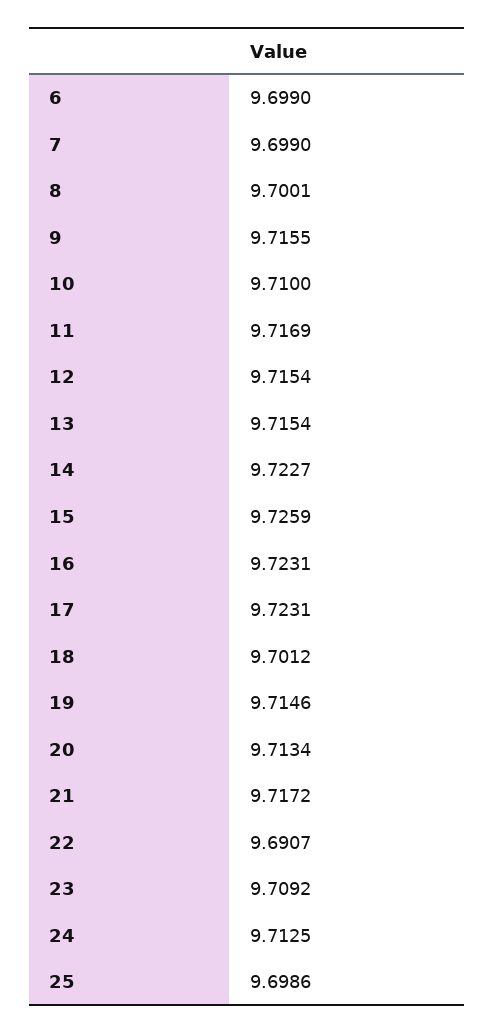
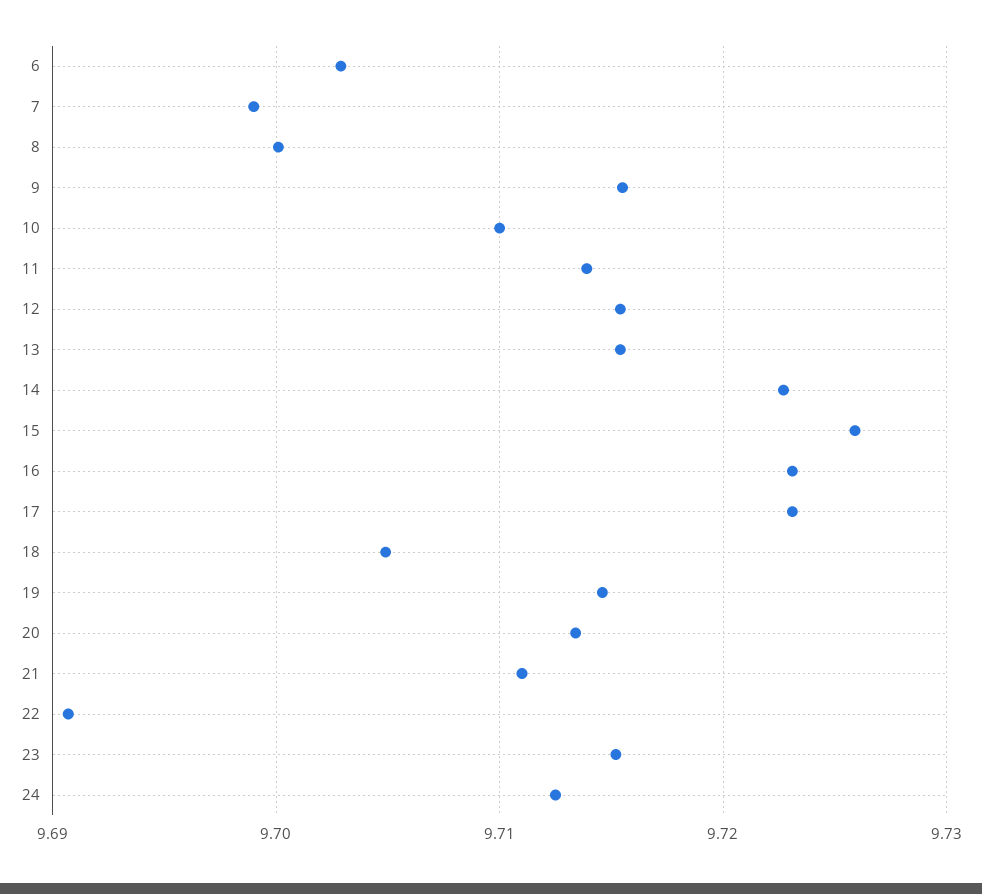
  {
-   "6": 9.699,
+   "6": 9.703,
    "7": 9.699,
    "8": 9.7001,
    "9": 9.7155,
    "10": 9.71,
-   "11": 9.7169,
+   "11": 9.714,
    "12": 9.7154,
    "13": 9.7154,
    "14": 9.7227,
    "15": 9.7259,
    "16": 9.7231,
    "17": 9.7231,
-   "18": 9.7012,
+   "18": 9.705,
    "19": 9.7146,
    "20": 9.7134,
-   "21": 9.7172,
+   "21": 9.711,
    "22": 9.6907,
-   "23": 9.7092,
+   "23": 9.715,
-   "24": 9.7125,
+   "24": 9.7125
-   "25": 9.6986
  }

